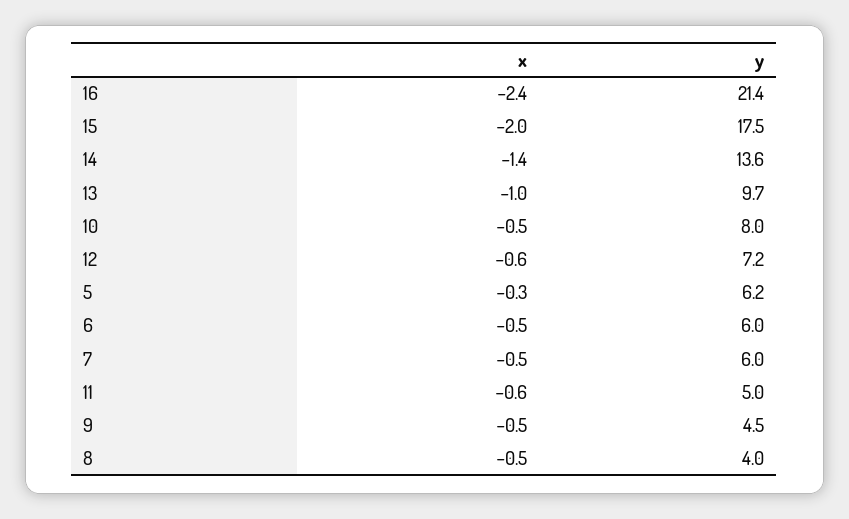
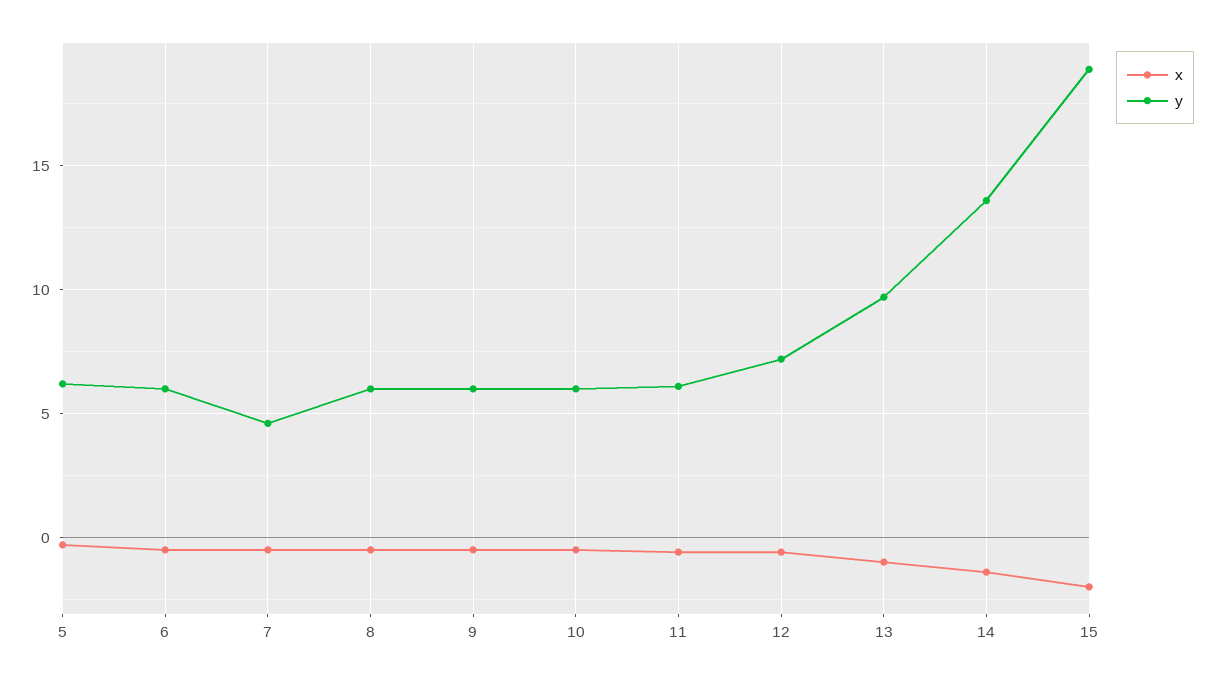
  {
    "x": {
-     "16": -2.4,
      "15": -2,
      "14": -1.4,
      "13": -1,
      "10": -0.5,
      "12": -0.6,
      "5": -0.3,
      "6": -0.5,
      "7": -0.5,
      "11": -0.6,
      "9": -0.5,
      "8": -0.5
    },
    "y": {
-     "16": 21.4,
-     "15": 17.5,
+     "15": 19,
      "14": 13.6,
      "13": 9.7,
-     "10": 8,
+     "10": 6,
      "12": 7.2,
      "5": 6.2,
      "6": 6,
-     "7": 6,
+     "7": 4.5,
-     "11": 5,
+     "11": 6,
-     "9": 4.5,
+     "9": 6,
-     "8": 4
+     "8": 6
    }
  }

